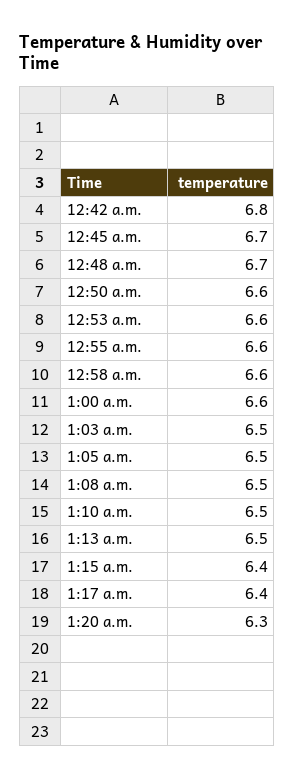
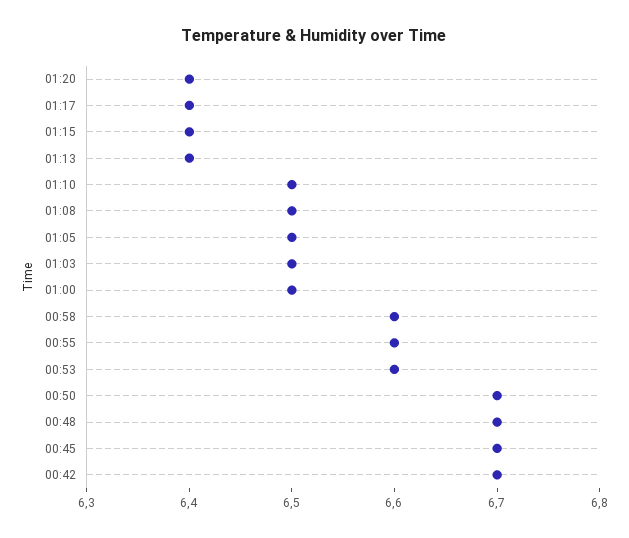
  {
-   "12:42 a.m.": 6.8,
+   "12:42 a.m.": 6.7,
    "12:45 a.m.": 6.7,
    "12:48 a.m.": 6.7,
-   "12:50 a.m.": 6.6,
+   "12:50 a.m.": 6.7,
    "12:53 a.m.": 6.6,
    "12:55 a.m.": 6.6,
    "12:58 a.m.": 6.6,
-   "1:00 a.m.": 6.6,
+   "1:00 a.m.": 6.5,
    "1:03 a.m.": 6.5,
    "1:05 a.m.": 6.5,
    "1:08 a.m.": 6.5,
    "1:10 a.m.": 6.5,
-   "1:13 a.m.": 6.5,
+   "1:13 a.m.": 6.4,
    "1:15 a.m.": 6.4,
    "1:17 a.m.": 6.4,
-   "1:20 a.m.": 6.3
+   "1:20 a.m.": 6.4
  }

